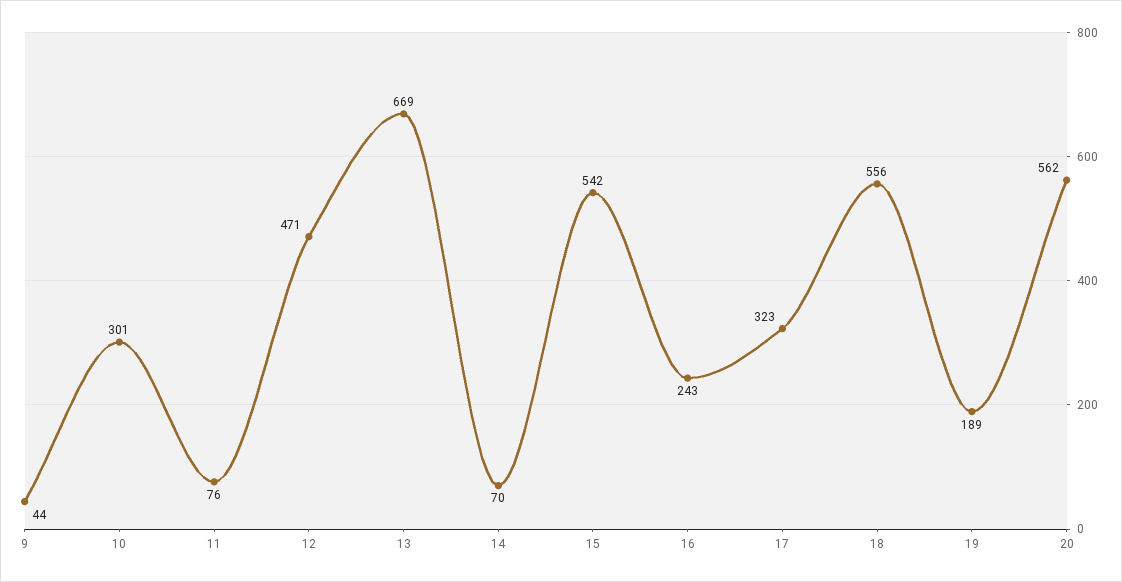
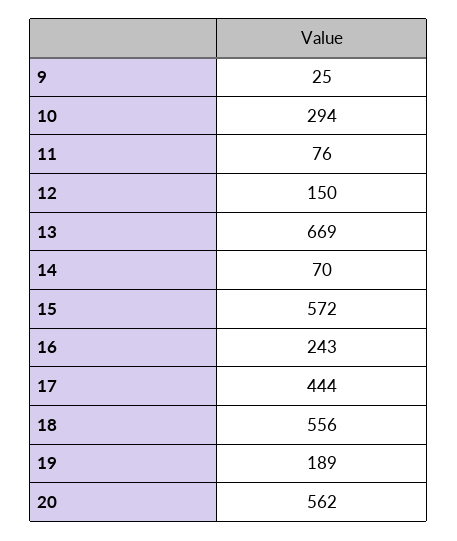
  {
-   "9": 44,
+   "9": 25,
-   "10": 301,
+   "10": 294,
    "11": 76,
-   "12": 471,
+   "12": 150,
    "13": 669,
    "14": 70,
-   "15": 542,
+   "15": 572,
    "16": 243,
-   "17": 323,
+   "17": 444,
    "18": 556,
    "19": 189,
    "20": 562
  }

